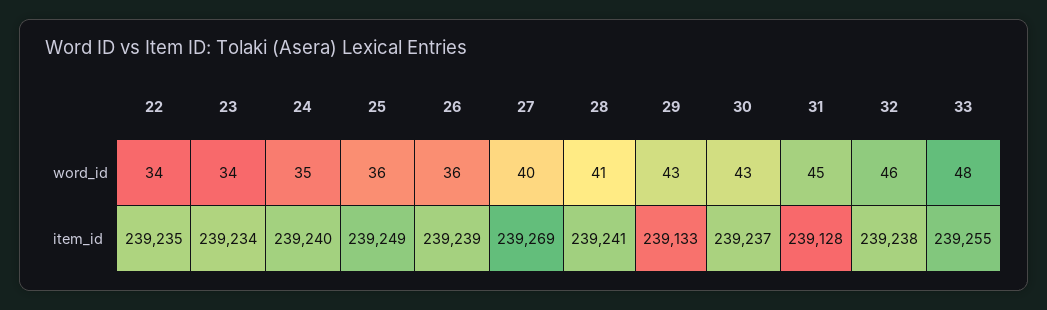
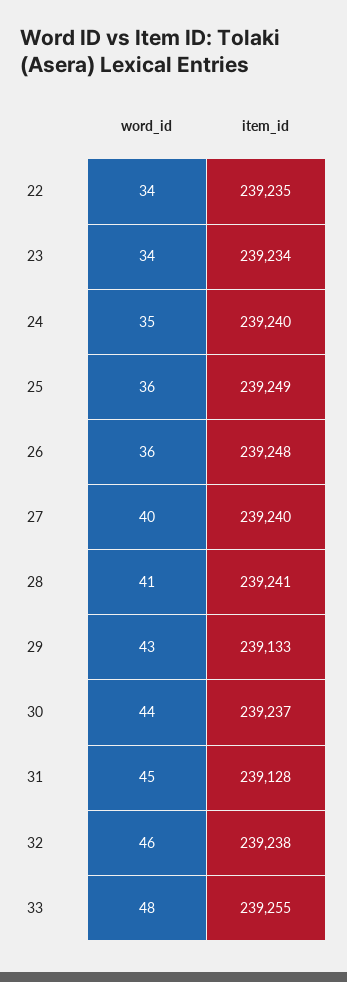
  {
    "22": {
      "word_id": 34,
      "item_id": 239235
    },
    "23": {
      "word_id": 34,
      "item_id": 239234
    },
    "24": {
      "word_id": 35,
      "item_id": 239240
    },
    "25": {
      "word_id": 36,
      "item_id": 239249
    },
    "26": {
      "word_id": 36,
-     "item_id": 239239
+     "item_id": 239248
    },
    "27": {
      "word_id": 40,
-     "item_id": 239269
+     "item_id": 239240
    },
    "28": {
      "word_id": 41,
      "item_id": 239241
    },
    "29": {
      "word_id": 43,
      "item_id": 239133
    },
    "30": {
-     "word_id": 43,
+     "word_id": 44,
      "item_id": 239237
    },
    "31": {
      "word_id": 45,
      "item_id": 239128
    },
    "32": {
      "word_id": 46,
      "item_id": 239238
    },
    "33": {
      "word_id": 48,
      "item_id": 239255
    }
  }

